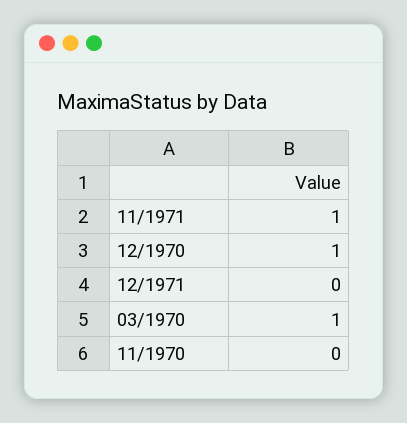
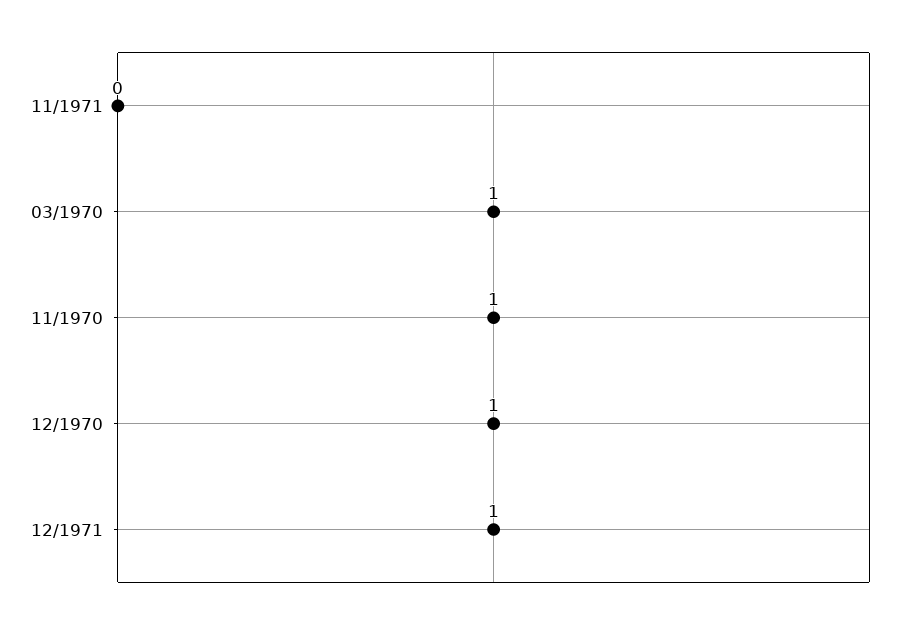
  {
-   "11/1971": 1,
+   "11/1971": 0,
    "12/1970": 1,
-   "12/1971": 0,
+   "12/1971": 1,
    "03/1970": 1,
-   "11/1970": 0
+   "11/1970": 1
  }

